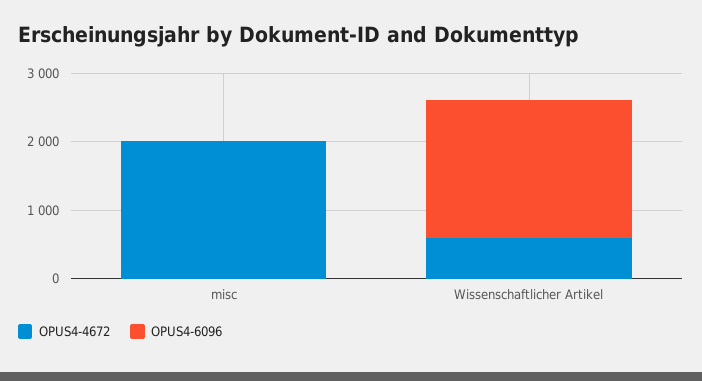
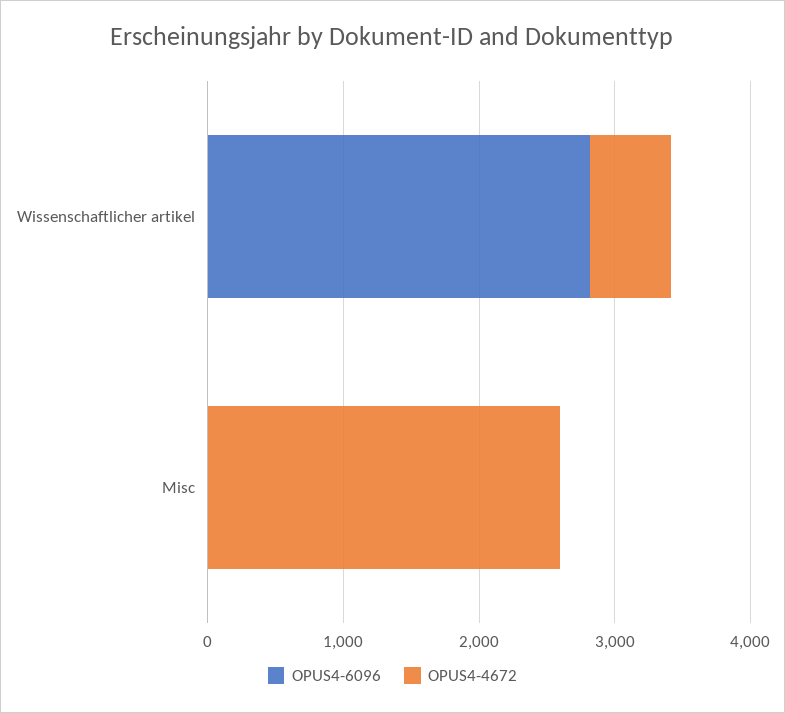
  {
    "OPUS4-4672": {
-     "misc": 2000,
+     "misc": 2600,
      "Wissenschaftlicher Artikel": 600
    },
    "OPUS4-6096": {
      "misc": 0,
-     "Wissenschaftlicher Artikel": 2000
+     "Wissenschaftlicher Artikel": 2800
    }
  }

